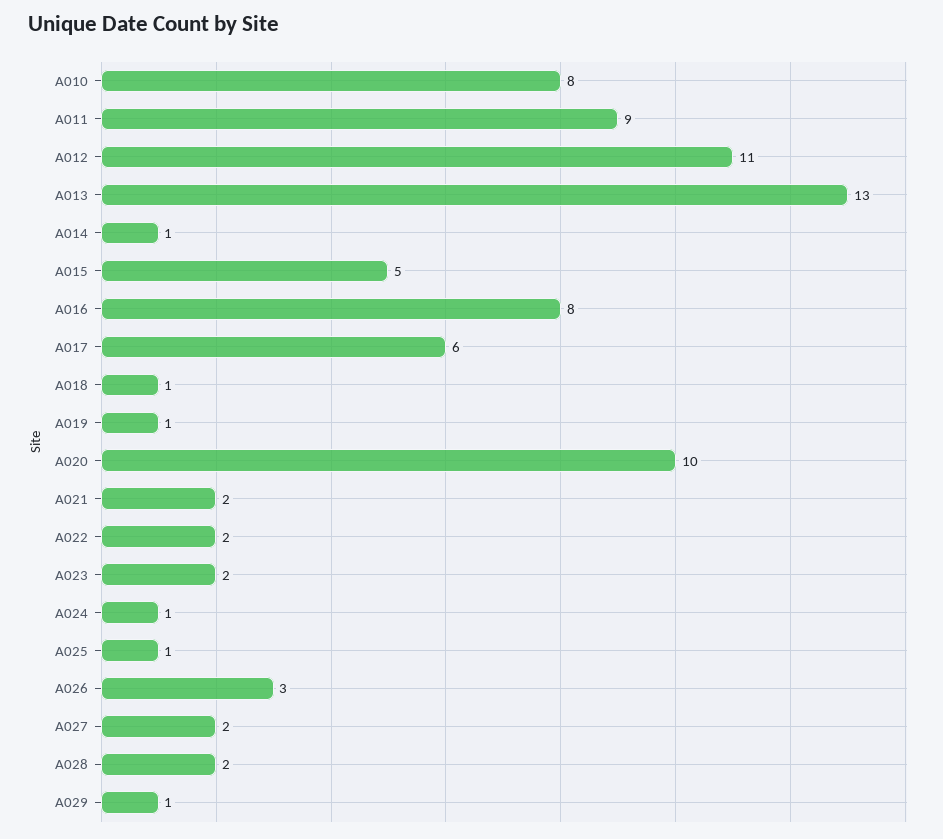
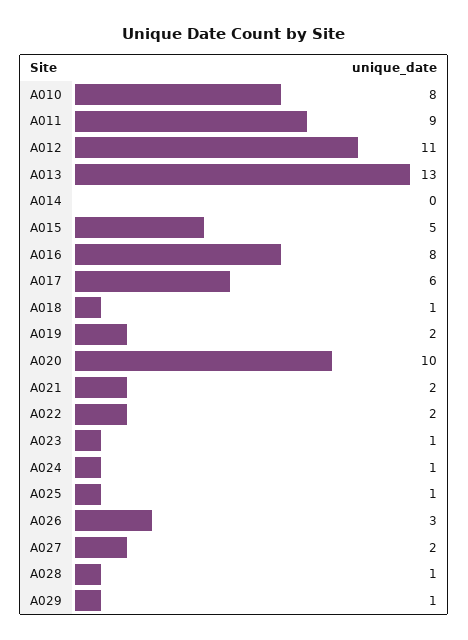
  {
    "A010": 8,
    "A011": 9,
    "A012": 11,
    "A013": 13,
-   "A014": 1,
+   "A014": 0,
    "A015": 5,
    "A016": 8,
    "A017": 6,
    "A018": 1,
-   "A019": 1,
+   "A019": 2,
    "A020": 10,
    "A021": 2,
    "A022": 2,
-   "A023": 2,
+   "A023": 1,
    "A024": 1,
    "A025": 1,
    "A026": 3,
    "A027": 2,
-   "A028": 2,
+   "A028": 1,
    "A029": 1
  }

